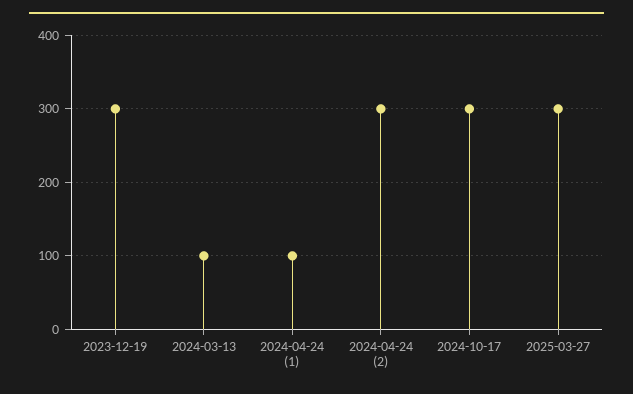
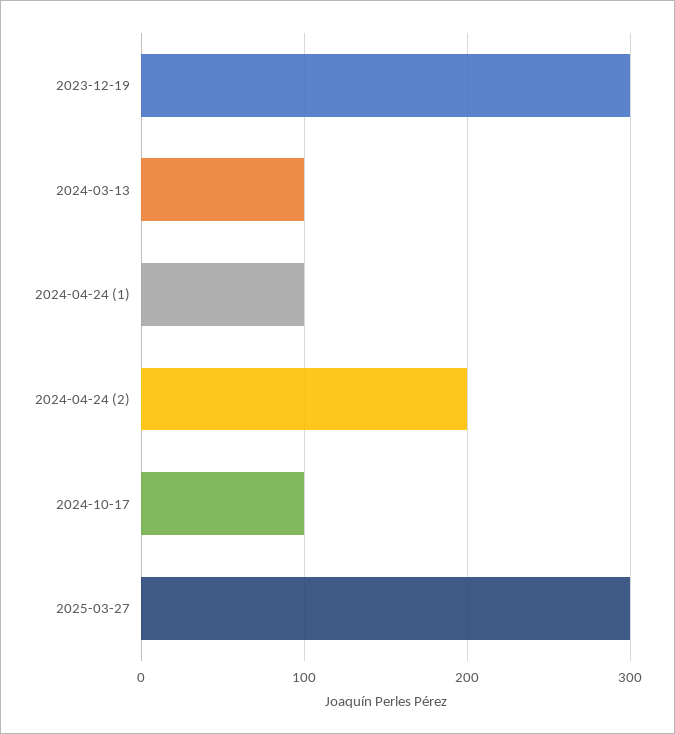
  {
    "2023-12-19": 300,
    "2024-03-13": 100,
    "2024-04-24 (1)": 100,
-   "2024-04-24 (2)": 300,
+   "2024-04-24 (2)": 200,
-   "2024-10-17": 300,
+   "2024-10-17": 100,
    "2025-03-27": 300
  }

